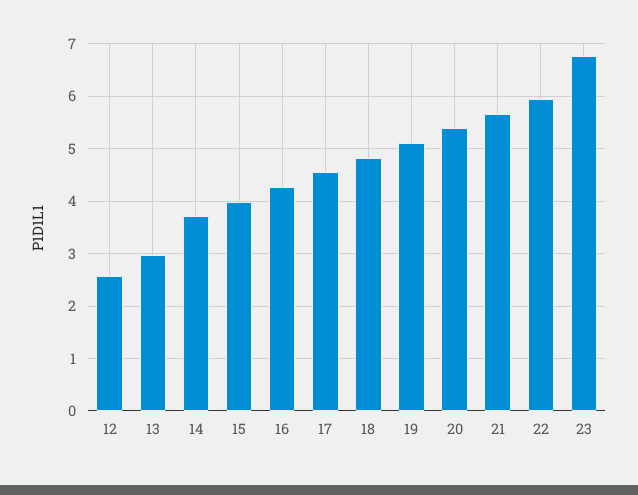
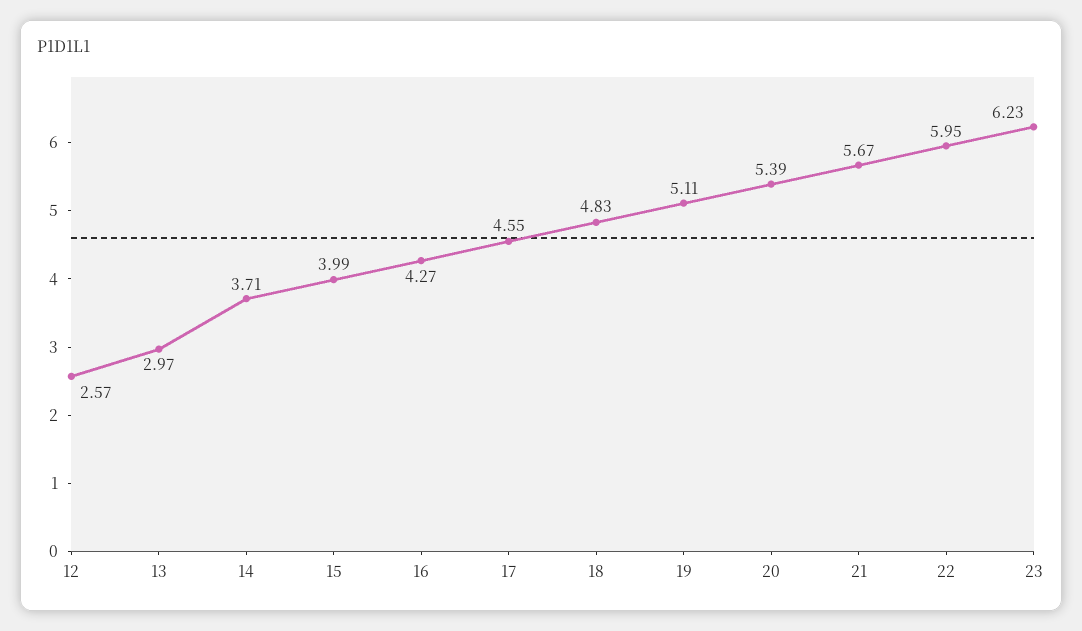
  {
    "12": 2.57,
    "13": 2.97,
    "14": 3.71,
    "15": 3.99,
    "16": 4.27,
    "17": 4.55,
    "18": 4.83,
    "19": 5.11,
    "20": 5.39,
    "21": 5.67,
    "22": 5.95,
-   "23": 6.8
+   "23": 6.23
  }

